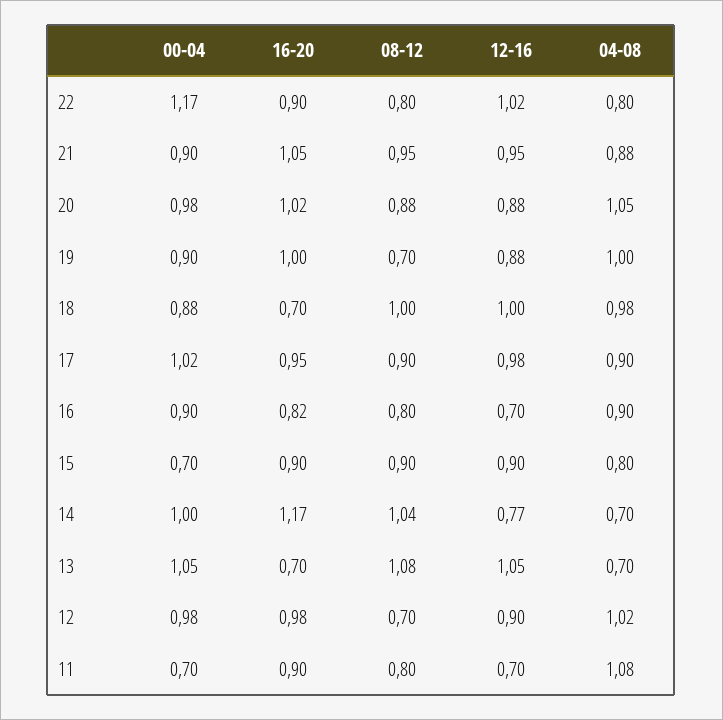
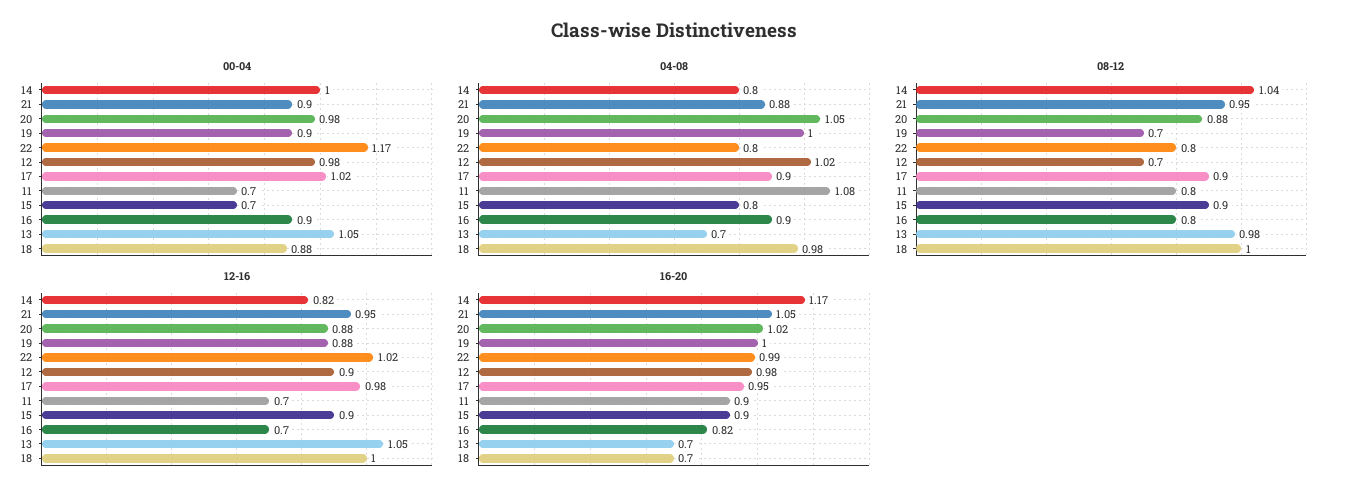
  {
    "00-04": {
      "22": 1.17,
      "21": 0.9,
      "20": 0.98,
      "19": 0.9,
      "18": 0.88,
      "17": 1.02,
      "16": 0.9,
      "15": 0.7,
      "14": 1,
      "13": 1.05,
      "12": 0.98,
      "11": 0.7
    },
    "16-20": {
-     "22": 0.9,
+     "22": 0.99,
      "21": 1.05,
      "20": 1.02,
      "19": 1,
      "18": 0.7,
      "17": 0.95,
      "16": 0.82,
      "15": 0.9,
      "14": 1.17,
      "13": 0.7,
      "12": 0.98,
      "11": 0.9
    },
    "08-12": {
      "22": 0.8,
      "21": 0.95,
      "20": 0.88,
      "19": 0.7,
      "18": 1,
      "17": 0.9,
      "16": 0.8,
      "15": 0.9,
      "14": 1.04,
-     "13": 1.08,
+     "13": 0.98,
      "12": 0.7,
      "11": 0.8
    },
    "12-16": {
      "22": 1.02,
      "21": 0.95,
      "20": 0.88,
      "19": 0.88,
      "18": 1,
      "17": 0.98,
      "16": 0.7,
      "15": 0.9,
-     "14": 0.77,
+     "14": 0.82,
      "13": 1.05,
      "12": 0.9,
      "11": 0.7
    },
    "04-08": {
      "22": 0.8,
      "21": 0.88,
      "20": 1.05,
      "19": 1,
      "18": 0.98,
      "17": 0.9,
      "16": 0.9,
      "15": 0.8,
-     "14": 0.7,
+     "14": 0.8,
      "13": 0.7,
      "12": 1.02,
      "11": 1.08
    }
  }

